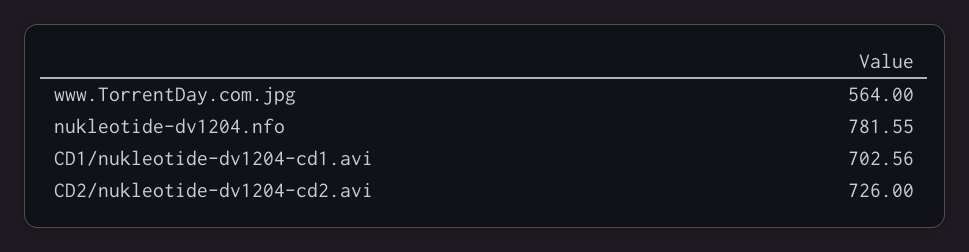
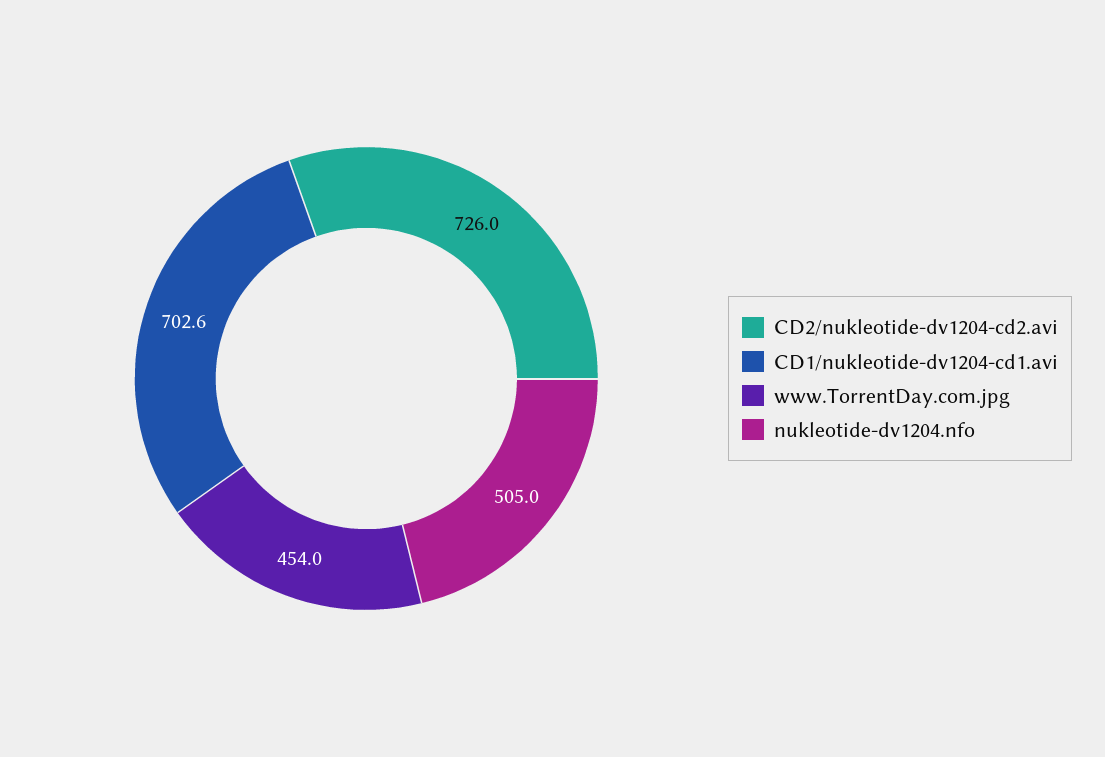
  {
-   "www.TorrentDay.com.jpg": 564,
+   "www.TorrentDay.com.jpg": 454,
-   "nukleotide-dv1204.nfo": 781.55,
+   "nukleotide-dv1204.nfo": 505,
    "CD1/nukleotide-dv1204-cd1.avi": 702.56,
    "CD2/nukleotide-dv1204-cd2.avi": 726
  }

